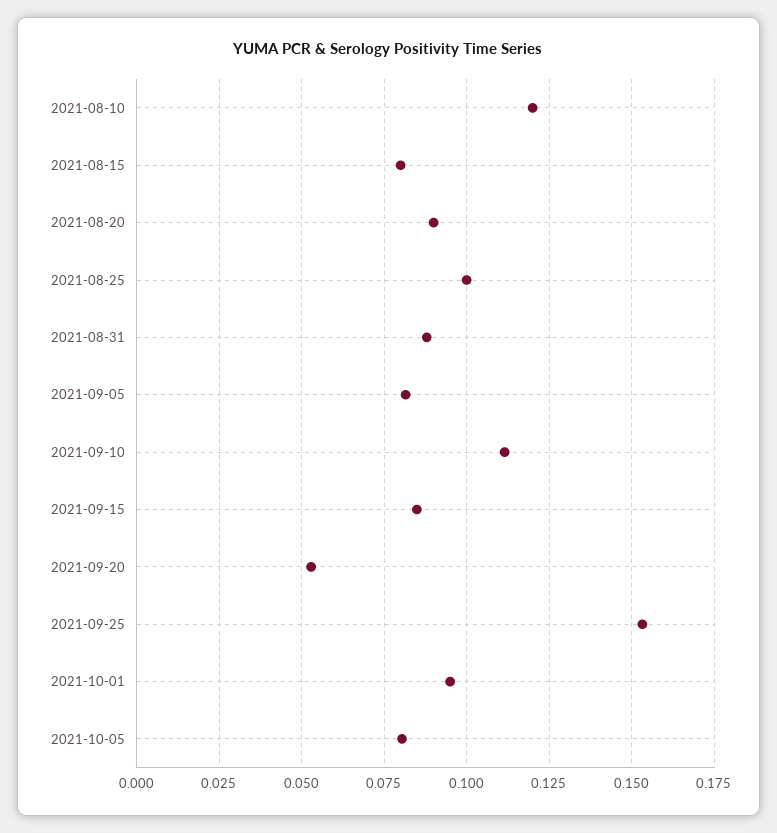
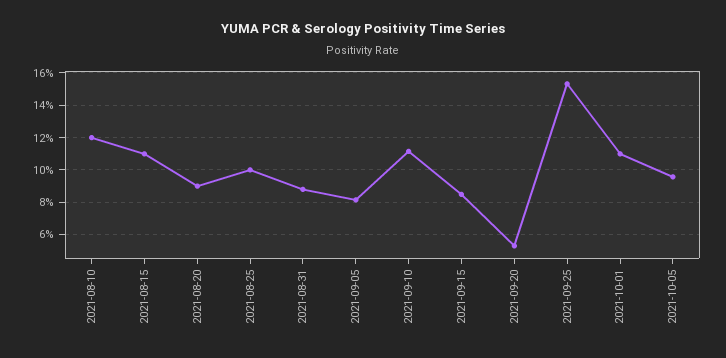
  {
    "2021-08-10": 0.12,
-   "2021-08-15": 0.08,
+   "2021-08-15": 0.11,
    "2021-08-20": 0.09,
    "2021-08-25": 0.1,
    "2021-08-31": 0.0875,
    "2021-09-05": 0.0825,
    "2021-09-10": 0.1125,
    "2021-09-15": 0.085,
    "2021-09-20": 0.0525,
    "2021-09-25": 0.1525,
-   "2021-10-01": 0.095,
+   "2021-10-01": 0.11,
-   "2021-10-05": 0.08
+   "2021-10-05": 0.095
  }

